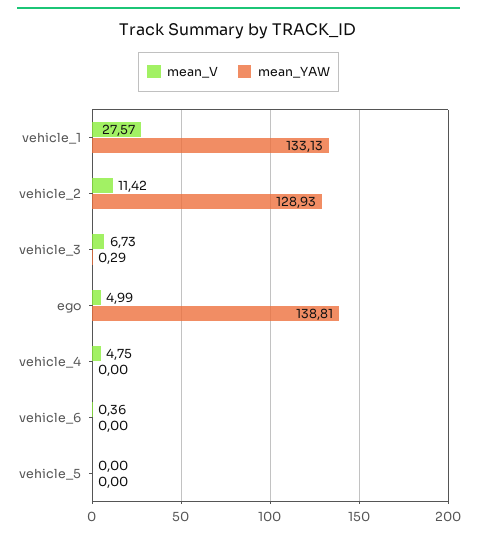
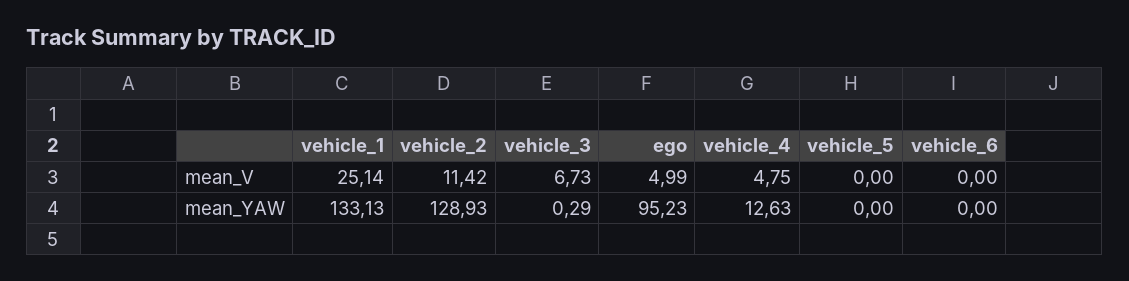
  {
    "mean_V": {
-     "vehicle_1": 27.57,
+     "vehicle_1": 25.14,
      "vehicle_2": 11.42,
      "vehicle_3": 6.73,
      "ego": 4.99,
      "vehicle_4": 4.75,
-     "vehicle_6": 0.36,
+     "vehicle_6": 0,
      "vehicle_5": 0
    },
    "mean_YAW": {
      "vehicle_1": 133.13,
      "vehicle_2": 128.93,
      "vehicle_3": 0.29,
-     "ego": 138.81,
+     "ego": 95.23,
-     "vehicle_4": 0,
+     "vehicle_4": 12.63,
      "vehicle_6": 0,
      "vehicle_5": 0
    }
  }

